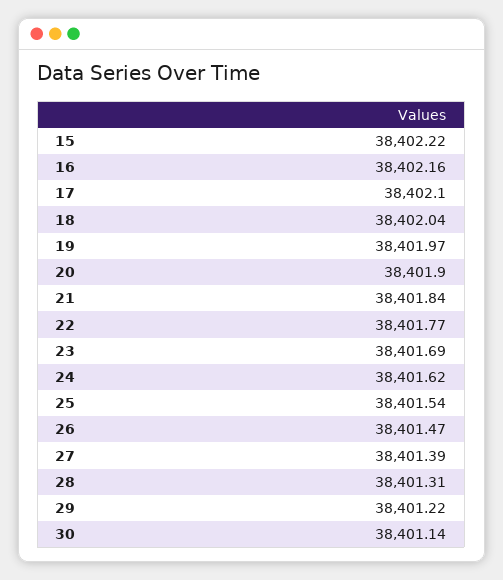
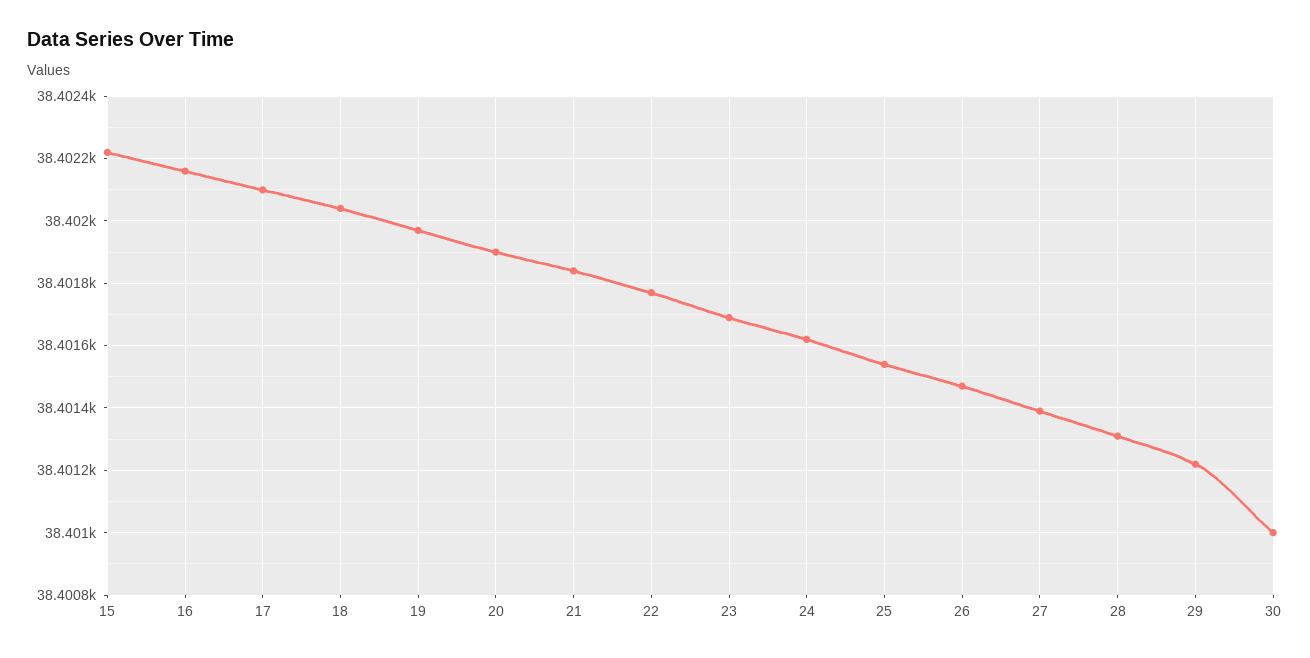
  {
    "15": 38402.22,
    "16": 38402.16,
    "17": 38402.1,
    "18": 38402.04,
    "19": 38401.97,
    "20": 38401.9,
    "21": 38401.84,
    "22": 38401.77,
    "23": 38401.69,
    "24": 38401.62,
    "25": 38401.54,
    "26": 38401.47,
    "27": 38401.39,
    "28": 38401.31,
    "29": 38401.22,
-   "30": 38401.14
+   "30": 38401
  }

